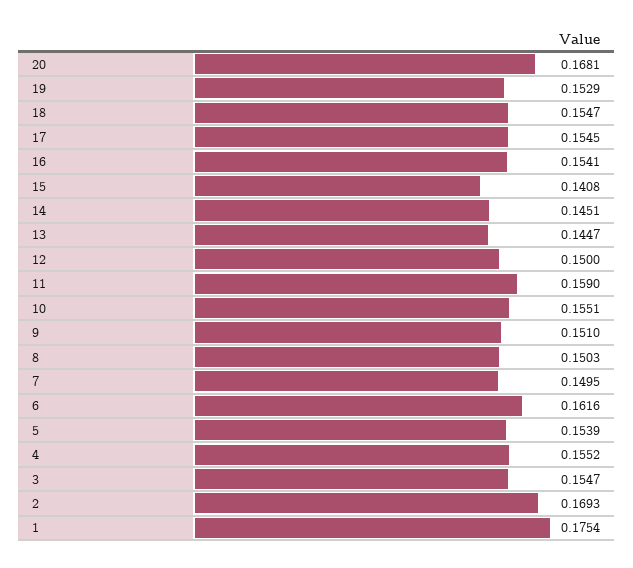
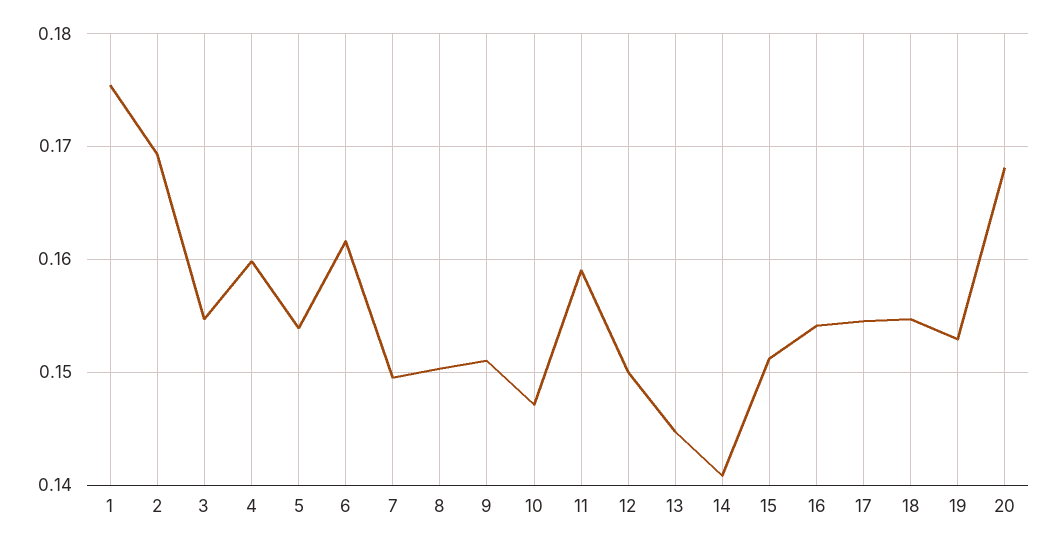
  {
    "20": 0.1681,
    "19": 0.1529,
    "18": 0.1547,
    "17": 0.1545,
    "16": 0.1541,
-   "15": 0.1408,
+   "15": 0.151,
-   "14": 0.1451,
+   "14": 0.141,
    "13": 0.1447,
    "12": 0.15,
    "11": 0.159,
-   "10": 0.1551,
+   "10": 0.147,
    "9": 0.151,
    "8": 0.1503,
    "7": 0.1495,
    "6": 0.1616,
    "5": 0.1539,
-   "4": 0.1552,
+   "4": 0.16,
    "3": 0.1547,
    "2": 0.1693,
    "1": 0.1754
  }

